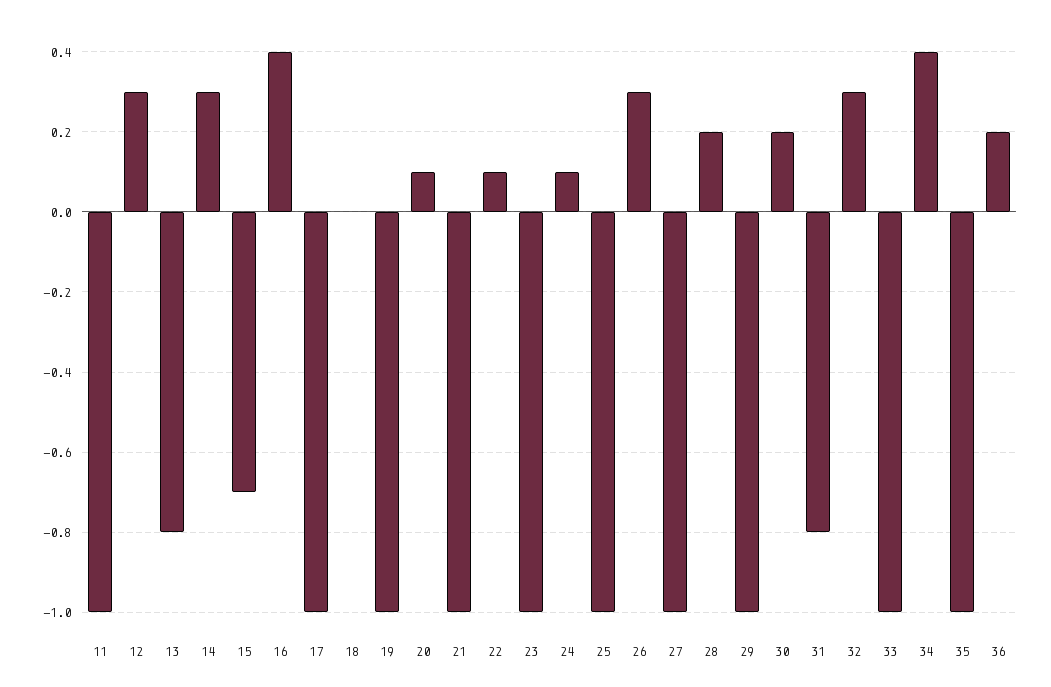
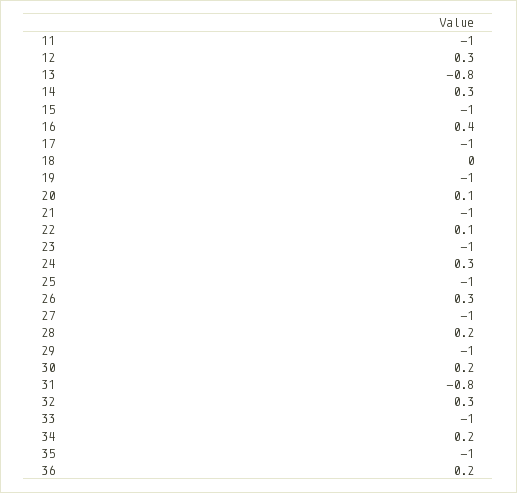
  {
    "11": -1,
    "12": 0.3,
    "13": -0.8,
    "14": 0.3,
-   "15": -0.7,
+   "15": -1,
    "16": 0.4,
    "17": -1,
    "18": 0,
    "19": -1,
    "20": 0.1,
    "21": -1,
    "22": 0.1,
    "23": -1,
-   "24": 0.1,
+   "24": 0.3,
    "25": -1,
    "26": 0.3,
    "27": -1,
    "28": 0.2,
    "29": -1,
    "30": 0.2,
    "31": -0.8,
    "32": 0.3,
    "33": -1,
-   "34": 0.4,
+   "34": 0.2,
    "35": -1,
    "36": 0.2
  }

